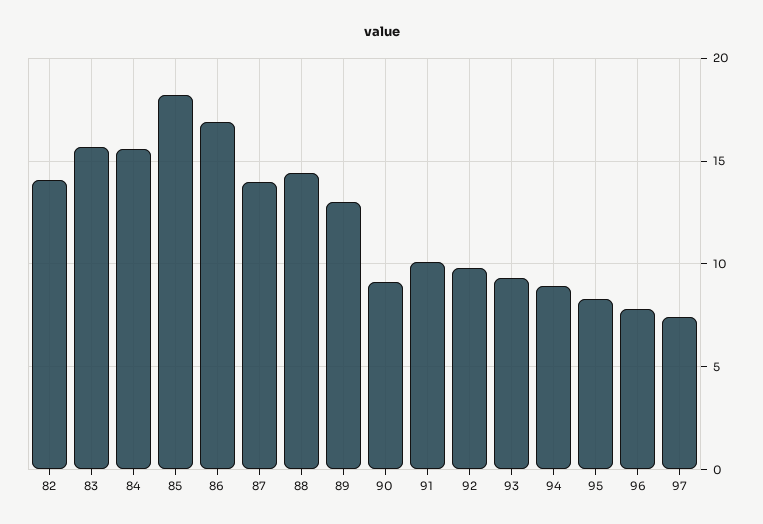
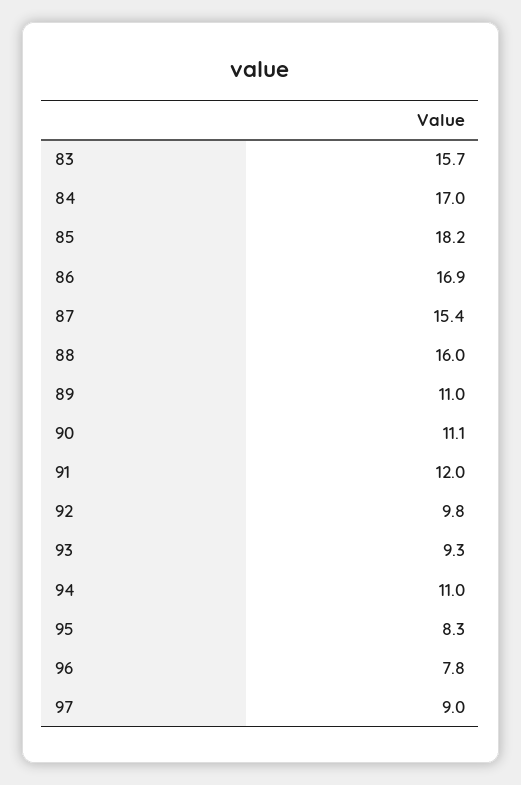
  {
-   "82": 14,
    "83": 15.7,
-   "84": 15.5,
+   "84": 17,
    "85": 18.2,
    "86": 16.9,
-   "87": 14,
+   "87": 15.4,
-   "88": 14.5,
+   "88": 16,
-   "89": 13,
+   "89": 11,
-   "90": 9,
+   "90": 11.1,
-   "91": 10,
+   "91": 12,
    "92": 9.8,
    "93": 9.3,
-   "94": 9,
+   "94": 11,
    "95": 8.3,
    "96": 7.8,
-   "97": 7.5
+   "97": 9
  }

